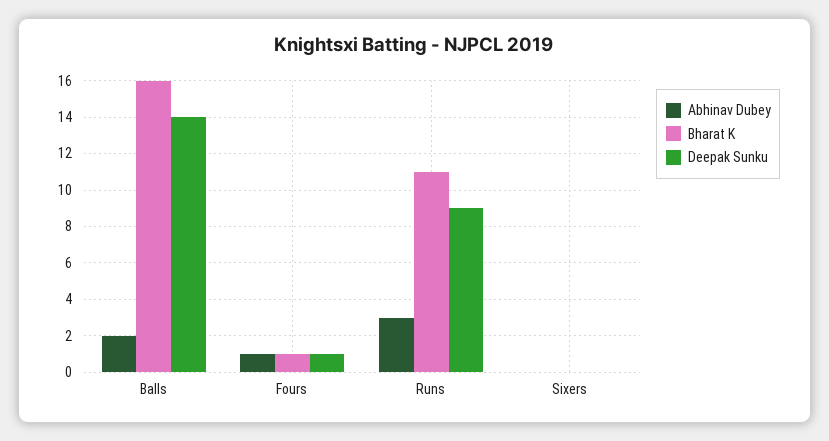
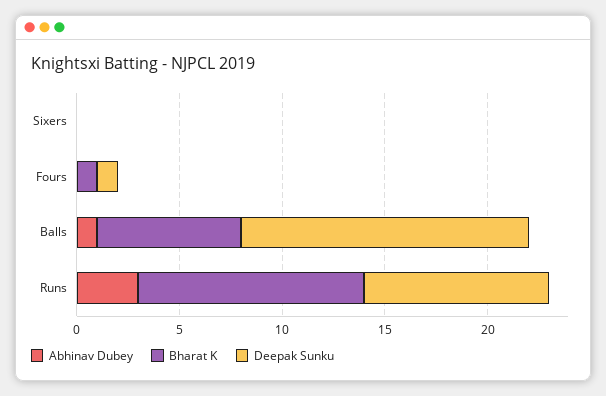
  {
    "Abhinav Dubey": {
-     "Balls": 2,
+     "Balls": 1,
-     "Fours": 1,
+     "Fours": 0,
      "Runs": 3,
      "Sixers": 0
    },
    "Bharat K": {
-     "Balls": 16,
+     "Balls": 7,
      "Fours": 1,
      "Runs": 11,
      "Sixers": 0
    },
    "Deepak Sunku": {
      "Balls": 14,
      "Fours": 1,
      "Runs": 9,
      "Sixers": 0
    }
  }

